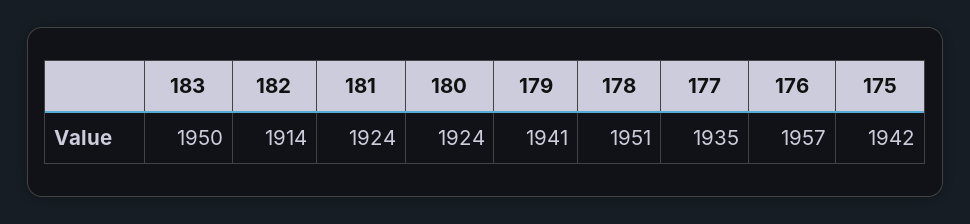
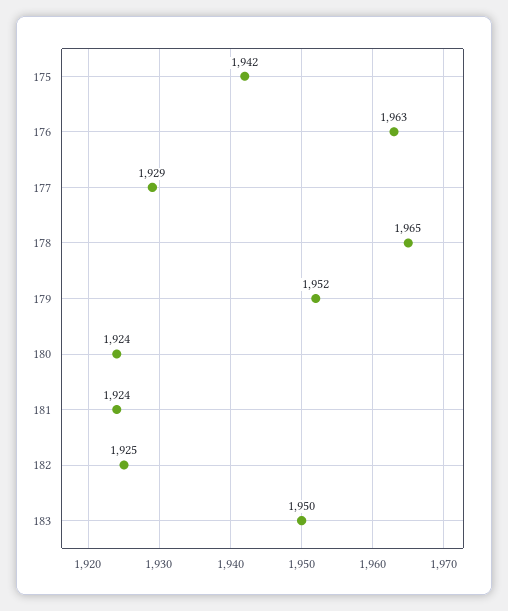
  {
    "183": 1950,
-   "182": 1914,
+   "182": 1925,
    "181": 1924,
    "180": 1924,
-   "179": 1941,
+   "179": 1952,
-   "178": 1951,
+   "178": 1965,
-   "177": 1935,
+   "177": 1929,
-   "176": 1957,
+   "176": 1963,
    "175": 1942
  }

